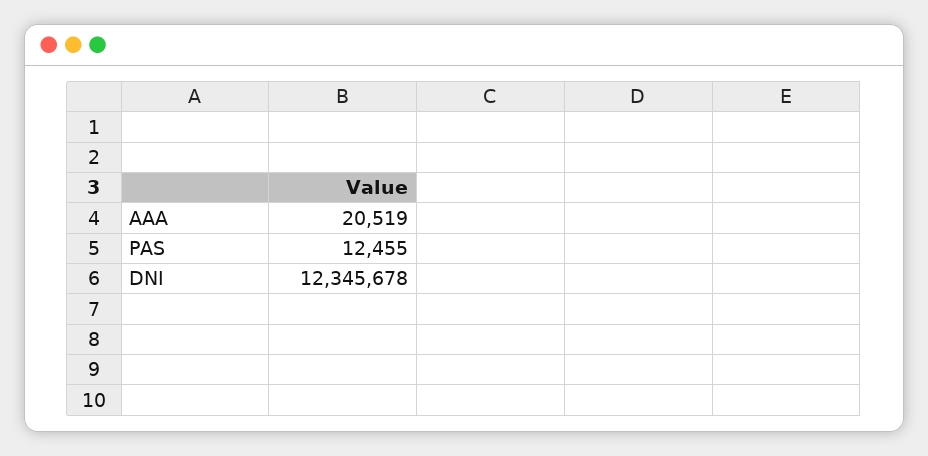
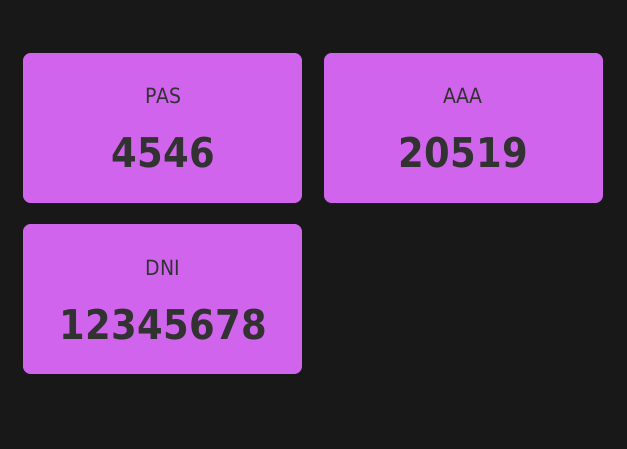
  {
    "AAA": 20519,
-   "PAS": 12455,
+   "PAS": 4546,
    "DNI": 12345678
  }

